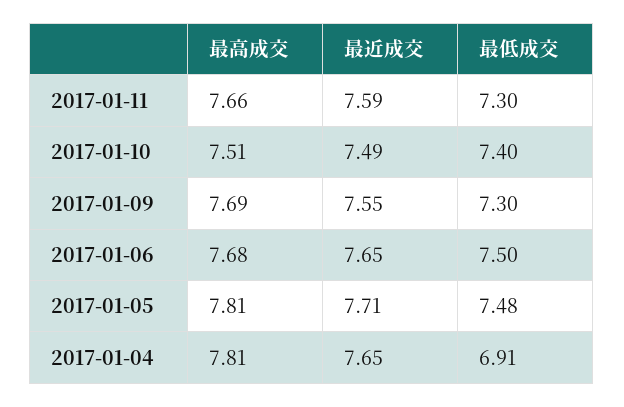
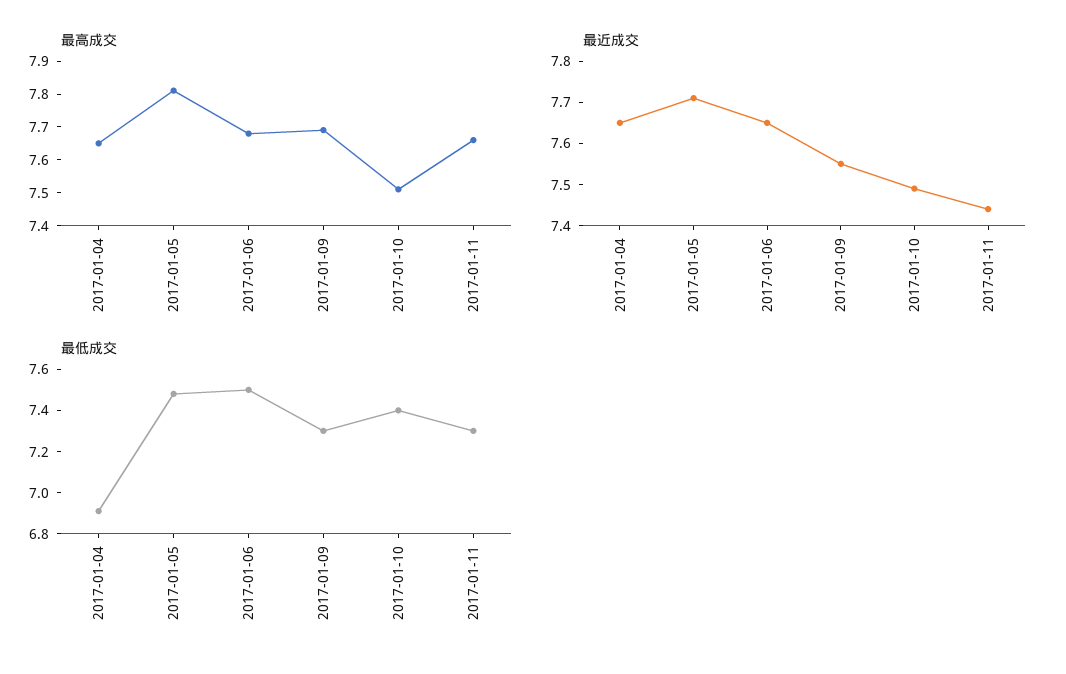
  {
    "最高成交": {
      "2017-01-11": 7.66,
      "2017-01-10": 7.51,
      "2017-01-09": 7.69,
      "2017-01-06": 7.68,
      "2017-01-05": 7.81,
-     "2017-01-04": 7.81
+     "2017-01-04": 7.65
    },
    "最近成交": {
-     "2017-01-11": 7.59,
+     "2017-01-11": 7.45,
      "2017-01-10": 7.49,
      "2017-01-09": 7.55,
      "2017-01-06": 7.65,
      "2017-01-05": 7.71,
      "2017-01-04": 7.65
    },
    "最低成交": {
      "2017-01-11": 7.3,
      "2017-01-10": 7.4,
      "2017-01-09": 7.3,
      "2017-01-06": 7.5,
      "2017-01-05": 7.48,
      "2017-01-04": 6.91
    }
  }

